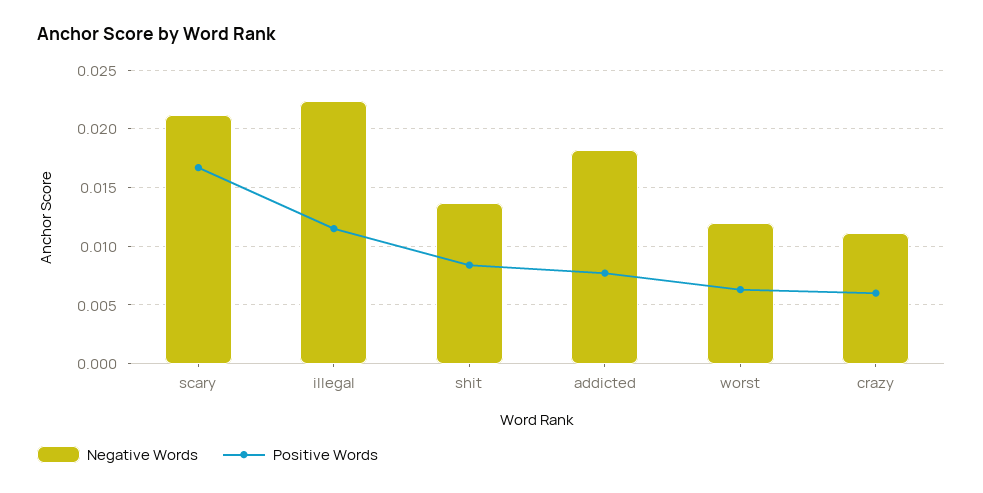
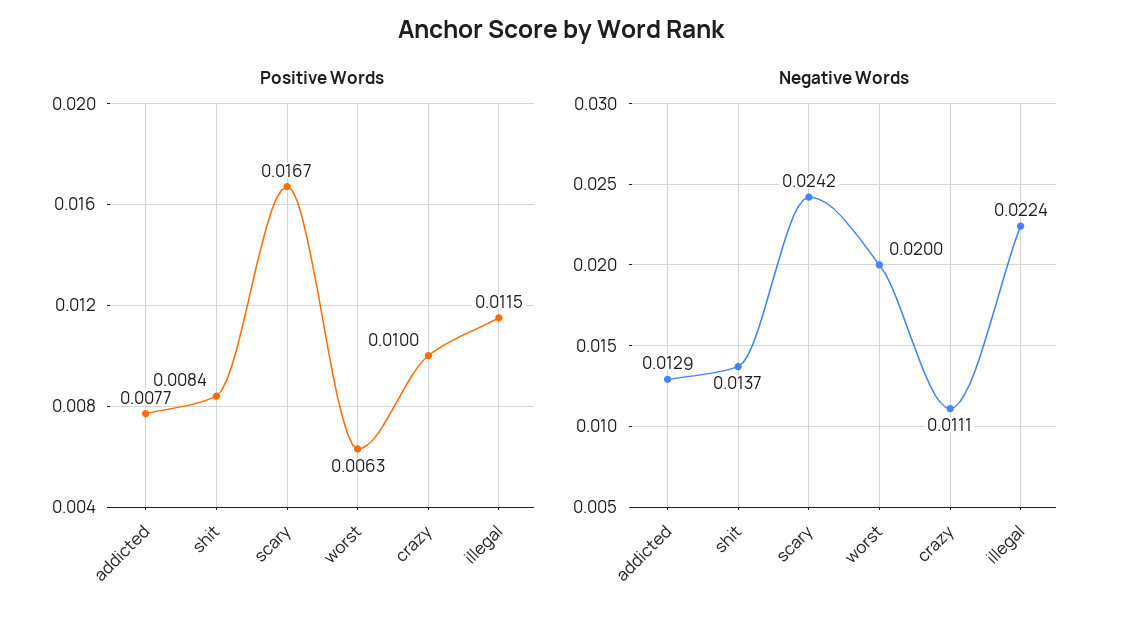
  {
    "Negative Words": {
-     "scary": 0.021,
+     "scary": 0.0242,
      "illegal": 0.0224,
      "shit": 0.0137,
-     "addicted": 0.018,
+     "addicted": 0.0129,
-     "worst": 0.012,
+     "worst": 0.02,
      "crazy": 0.0111
    },
    "Positive Words": {
      "scary": 0.0167,
      "illegal": 0.0115,
      "shit": 0.0084,
      "addicted": 0.0077,
      "worst": 0.0063,
-     "crazy": 0.006
+     "crazy": 0.01
    }
  }

